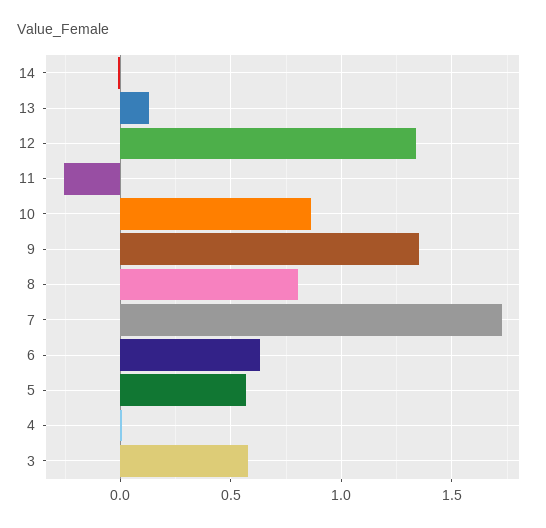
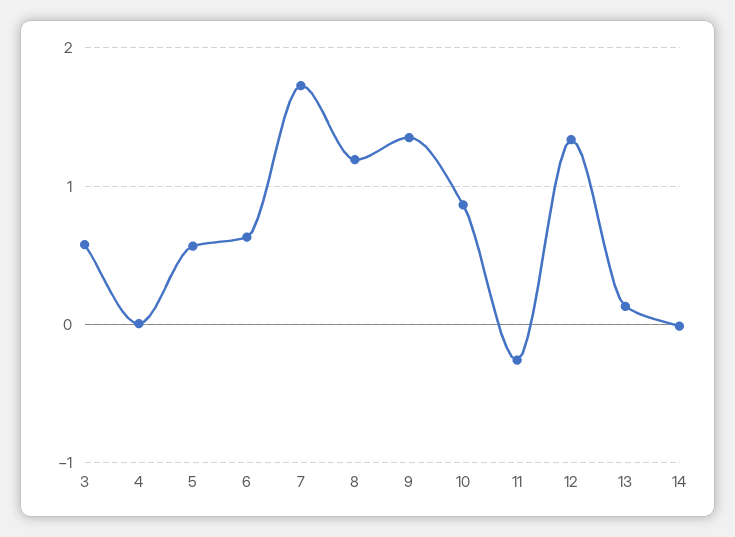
  {
    "14": 0,
    "13": 0.15,
    "12": 1.35,
    "11": -0.25,
    "10": 0.85,
    "9": 1.35,
-   "8": 0.8,
+   "8": 1.2,
    "7": 1.75,
    "6": 0.65,
    "5": 0.55,
    "4": 0,
    "3": 0.6
  }

